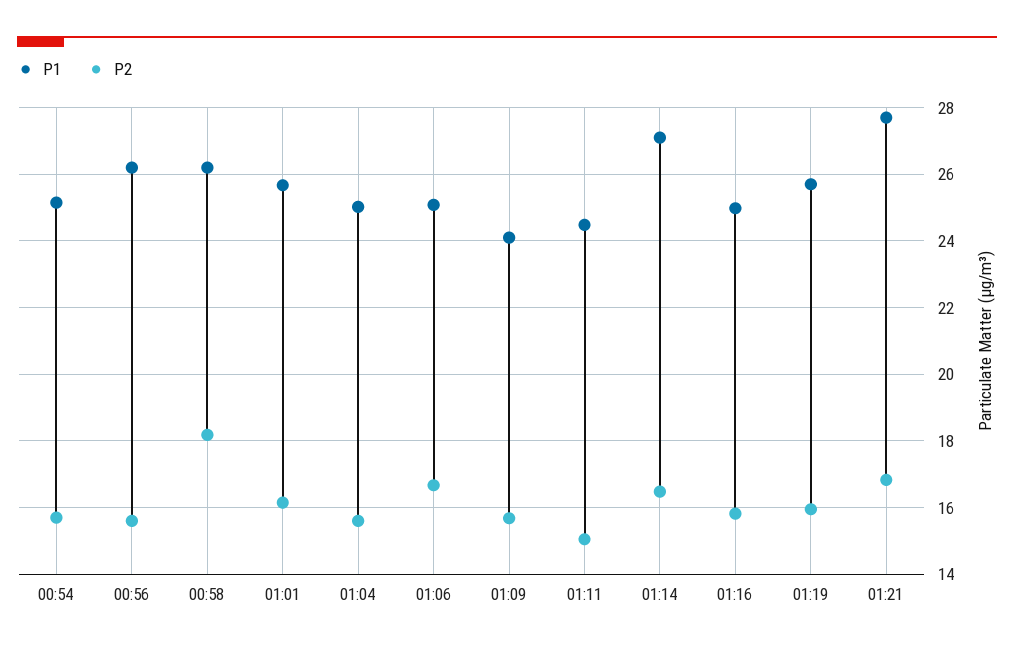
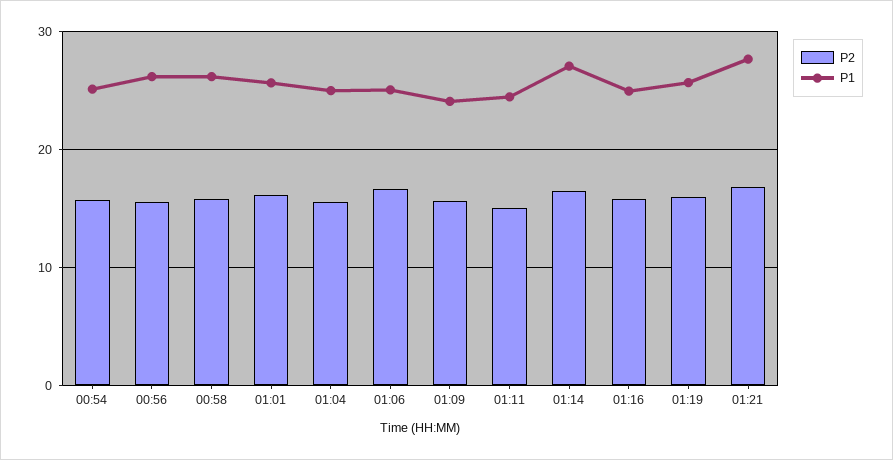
  {
    "P1": {
      "00:54": 25.2,
      "00:56": 26.2,
      "00:58": 26.2,
      "01:01": 25.6,
      "01:04": 25,
      "01:06": 25,
      "01:09": 24.2,
      "01:11": 24.4,
      "01:14": 27.2,
      "01:16": 25,
      "01:19": 25.8,
      "01:21": 27.8
    },
    "P2": {
      "00:54": 15.8,
      "00:56": 15.6,
-     "00:58": 18.2,
+     "00:58": 16,
      "01:01": 16.2,
      "01:04": 15.6,
      "01:06": 16.6,
      "01:09": 15.6,
      "01:11": 15,
      "01:14": 16.4,
      "01:16": 15.8,
      "01:19": 16,
      "01:21": 16.8
    }
  }

